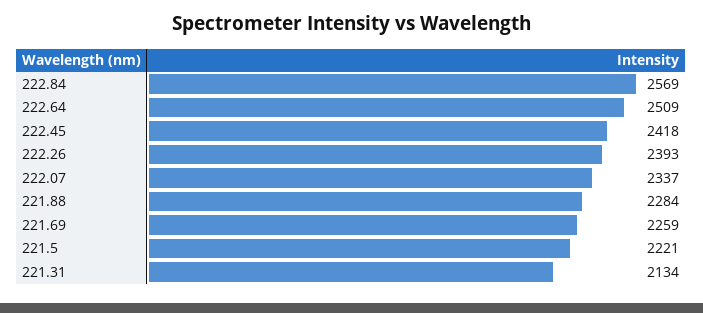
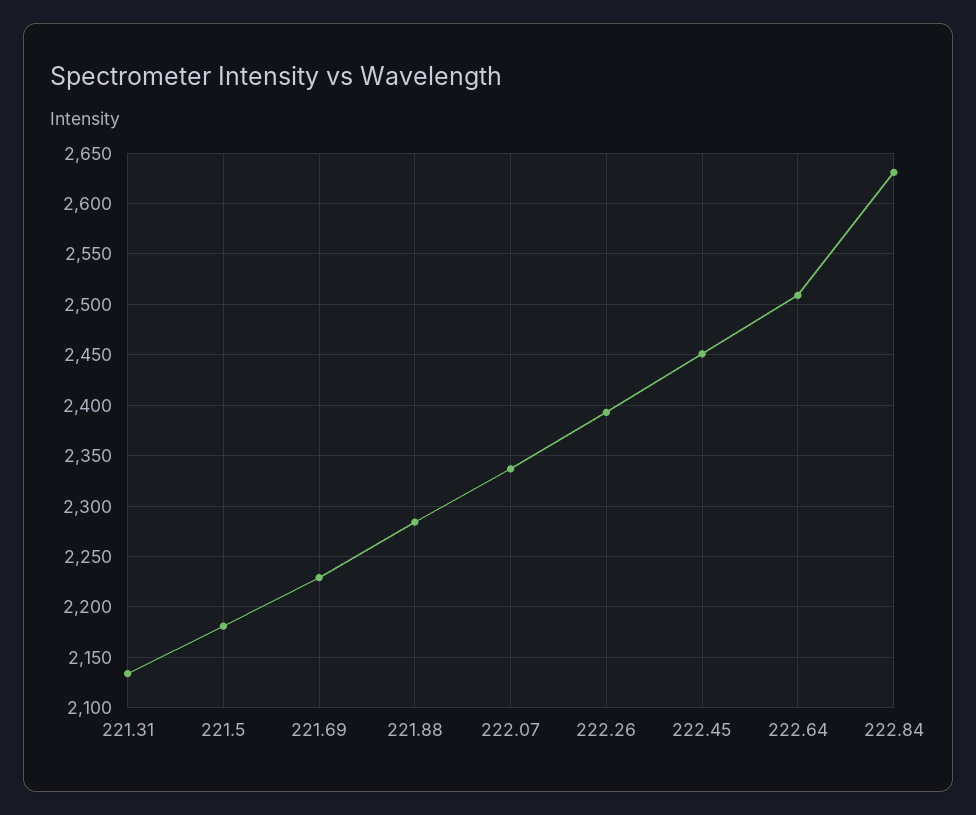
  {
-   "222.84": 2569,
+   "222.84": 2630,
    "222.64": 2509,
-   "222.45": 2418,
+   "222.45": 2450,
    "222.26": 2393,
    "222.07": 2337,
    "221.88": 2284,
-   "221.69": 2259,
+   "221.69": 2230,
-   "221.5": 2221,
+   "221.5": 2180,
    "221.31": 2134
  }

